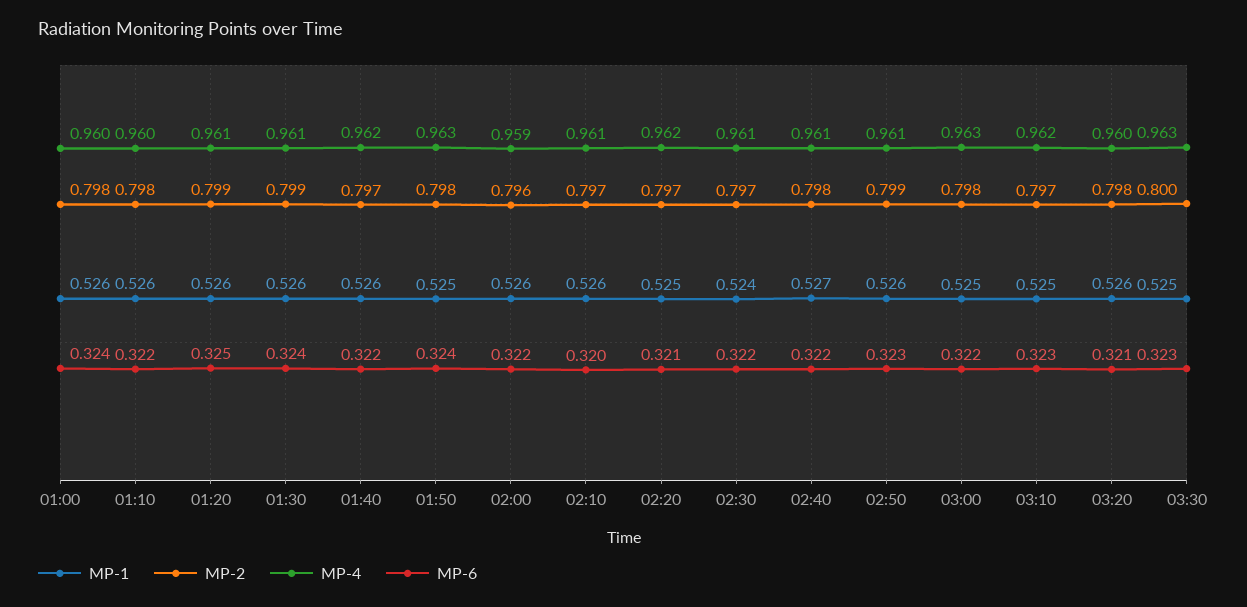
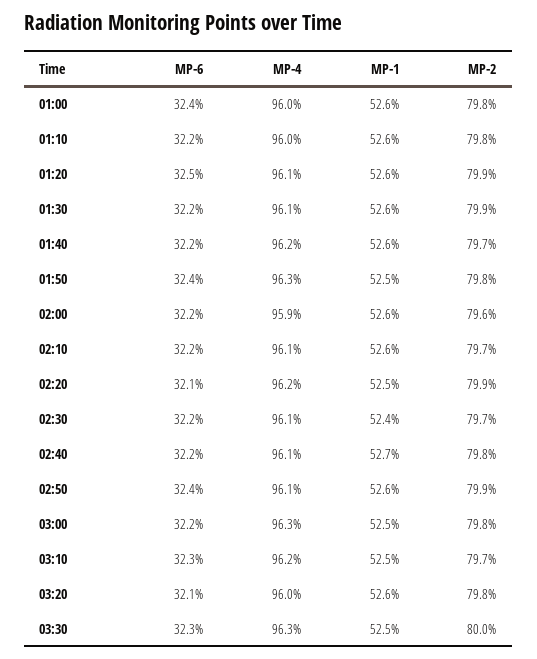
  {
    "MP-1": {
      "01:00": 0.526,
      "01:10": 0.526,
      "01:20": 0.526,
      "01:30": 0.526,
      "01:40": 0.526,
      "01:50": 0.525,
      "02:00": 0.526,
      "02:10": 0.526,
      "02:20": 0.525,
      "02:30": 0.524,
      "02:40": 0.527,
      "02:50": 0.526,
      "03:00": 0.525,
      "03:10": 0.525,
      "03:20": 0.526,
      "03:30": 0.525
    },
    "MP-2": {
      "01:00": 0.798,
      "01:10": 0.798,
      "01:20": 0.799,
      "01:30": 0.799,
      "01:40": 0.797,
      "01:50": 0.798,
      "02:00": 0.796,
      "02:10": 0.797,
-     "02:20": 0.797,
+     "02:20": 0.799,
      "02:30": 0.797,
      "02:40": 0.798,
      "02:50": 0.799,
      "03:00": 0.798,
      "03:10": 0.797,
      "03:20": 0.798,
      "03:30": 0.8
    },
    "MP-4": {
      "01:00": 0.96,
      "01:10": 0.96,
      "01:20": 0.961,
      "01:30": 0.961,
      "01:40": 0.962,
      "01:50": 0.963,
      "02:00": 0.959,
      "02:10": 0.961,
      "02:20": 0.962,
      "02:30": 0.961,
      "02:40": 0.961,
      "02:50": 0.961,
      "03:00": 0.963,
      "03:10": 0.962,
      "03:20": 0.96,
      "03:30": 0.963
    },
    "MP-6": {
      "01:00": 0.324,
      "01:10": 0.322,
      "01:20": 0.325,
-     "01:30": 0.324,
+     "01:30": 0.322,
      "01:40": 0.322,
      "01:50": 0.324,
      "02:00": 0.322,
-     "02:10": 0.32,
+     "02:10": 0.322,
      "02:20": 0.321,
      "02:30": 0.322,
      "02:40": 0.322,
-     "02:50": 0.323,
+     "02:50": 0.324,
      "03:00": 0.322,
      "03:10": 0.323,
      "03:20": 0.321,
      "03:30": 0.323
    }
  }

